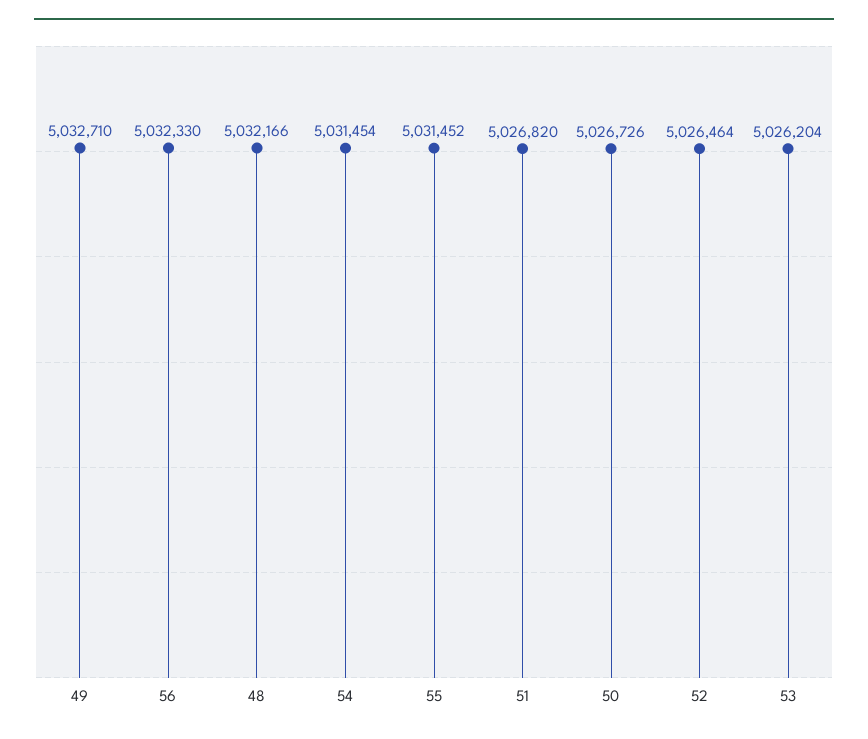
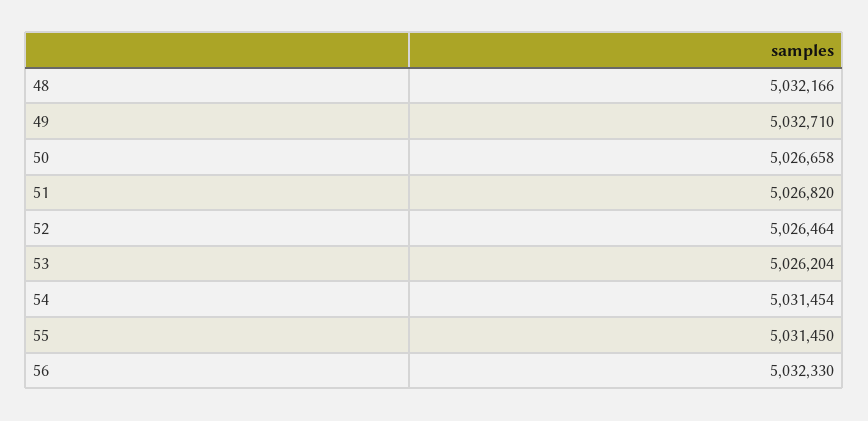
  {
    "49": 5032710,
    "56": 5032330,
    "48": 5032166,
    "54": 5031454,
-   "55": 5031452,
+   "55": 5031450,
    "51": 5026820,
-   "50": 5026726,
+   "50": 5026658,
    "52": 5026464,
    "53": 5026204
  }

